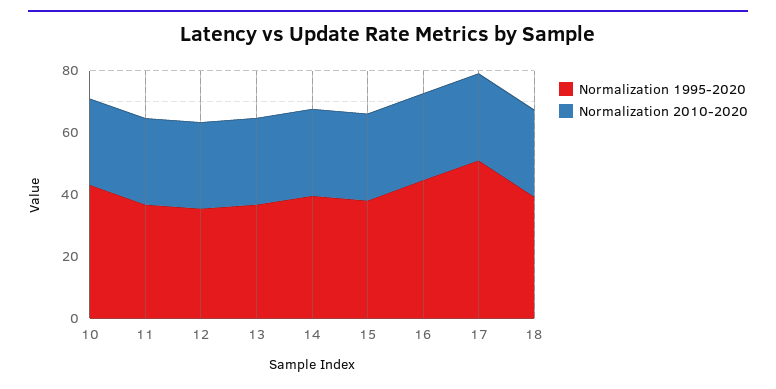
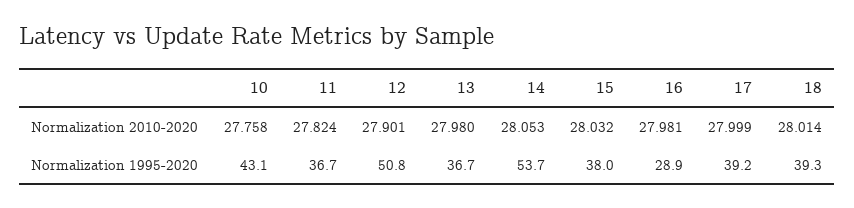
  {
    "Normalization 1995-2020": {
      "10": 43.1,
      "11": 36.7,
-     "12": 35,
+     "12": 50.8,
      "13": 36.7,
-     "14": 40,
+     "14": 53.7,
      "15": 38,
-     "16": 45,
+     "16": 28.9,
-     "17": 50,
+     "17": 39.2,
      "18": 39.3
    },
    "Normalization 2010-2020": {
      "10": 27.758,
      "11": 27.824,
      "12": 27.901,
      "13": 27.98,
      "14": 28.053,
      "15": 28.032,
      "16": 27.981,
      "17": 27.999,
      "18": 28.014
    }
  }

